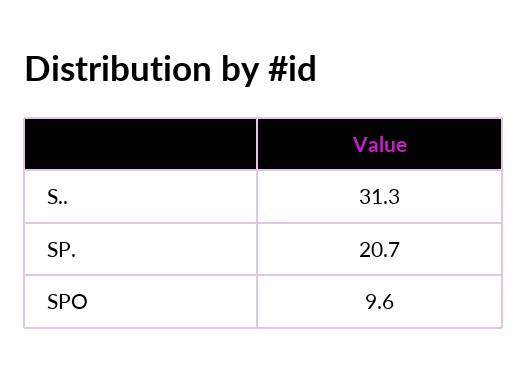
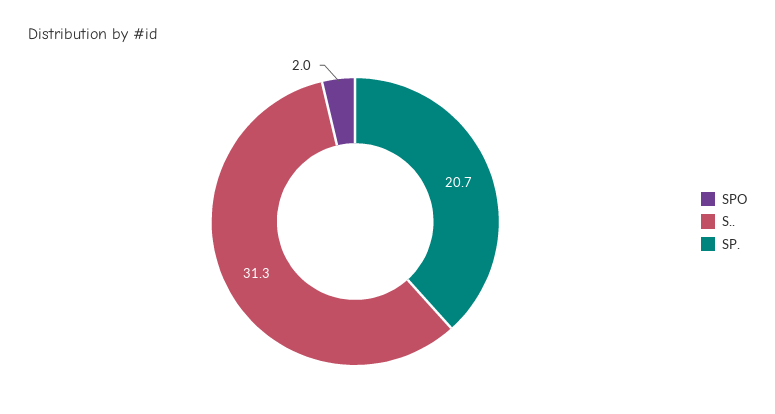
  {
    "S..": 31.3,
    "SP.": 20.7,
-   "SPO": 9.6
+   "SPO": 2
  }

